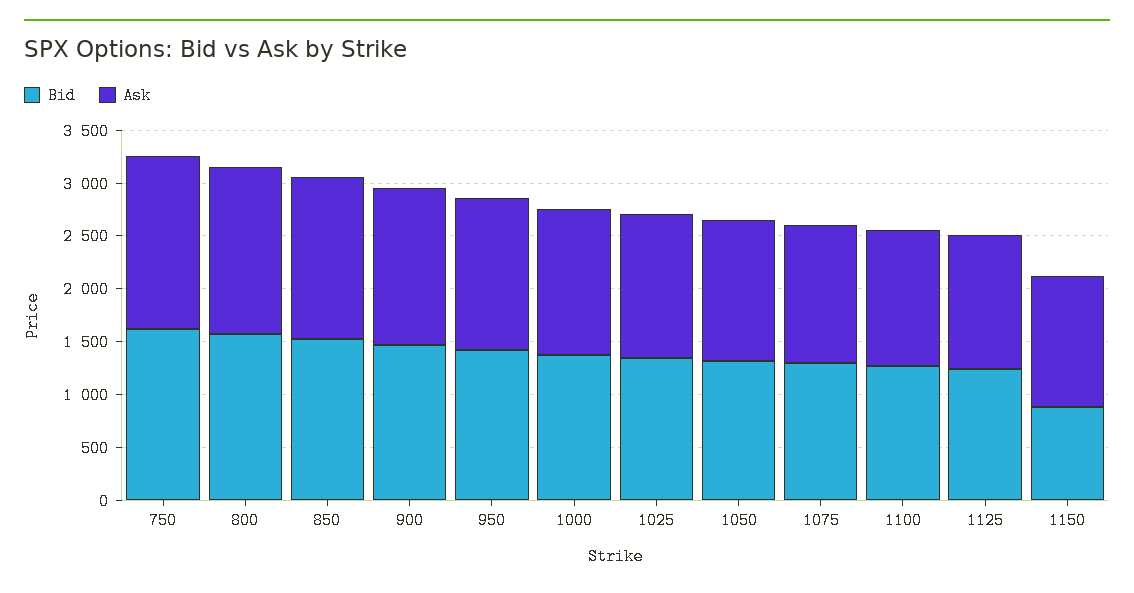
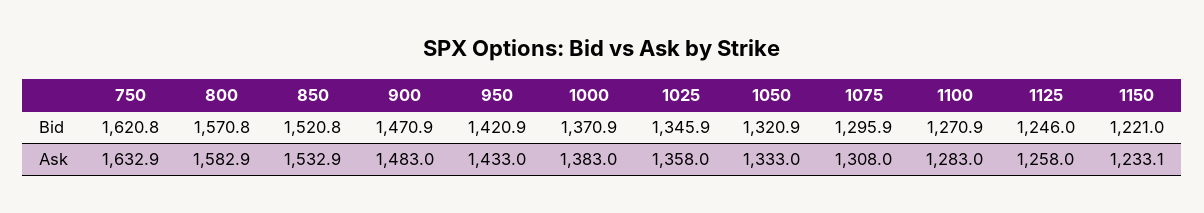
  {
    "Bid": {
      "750": 1620.8,
      "800": 1570.8,
      "850": 1520.8,
      "900": 1470.9,
      "950": 1420.9,
      "1000": 1370.9,
      "1025": 1345.9,
      "1050": 1320.9,
      "1075": 1295.9,
      "1100": 1270.9,
      "1125": 1246,
-     "1150": 900
+     "1150": 1221
    },
    "Ask": {
      "750": 1632.9,
      "800": 1582.9,
      "850": 1532.9,
      "900": 1483,
      "950": 1433,
      "1000": 1383,
      "1025": 1358,
      "1050": 1333,
      "1075": 1308,
      "1100": 1283,
      "1125": 1258,
      "1150": 1233.1
    }
  }

